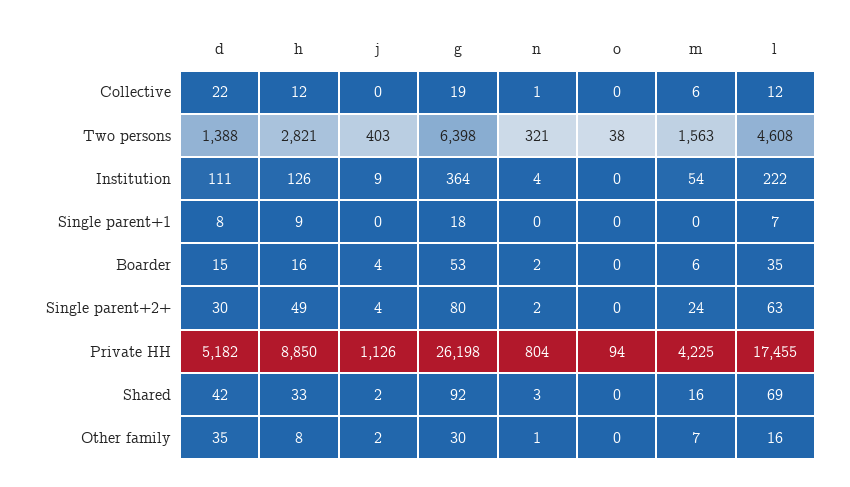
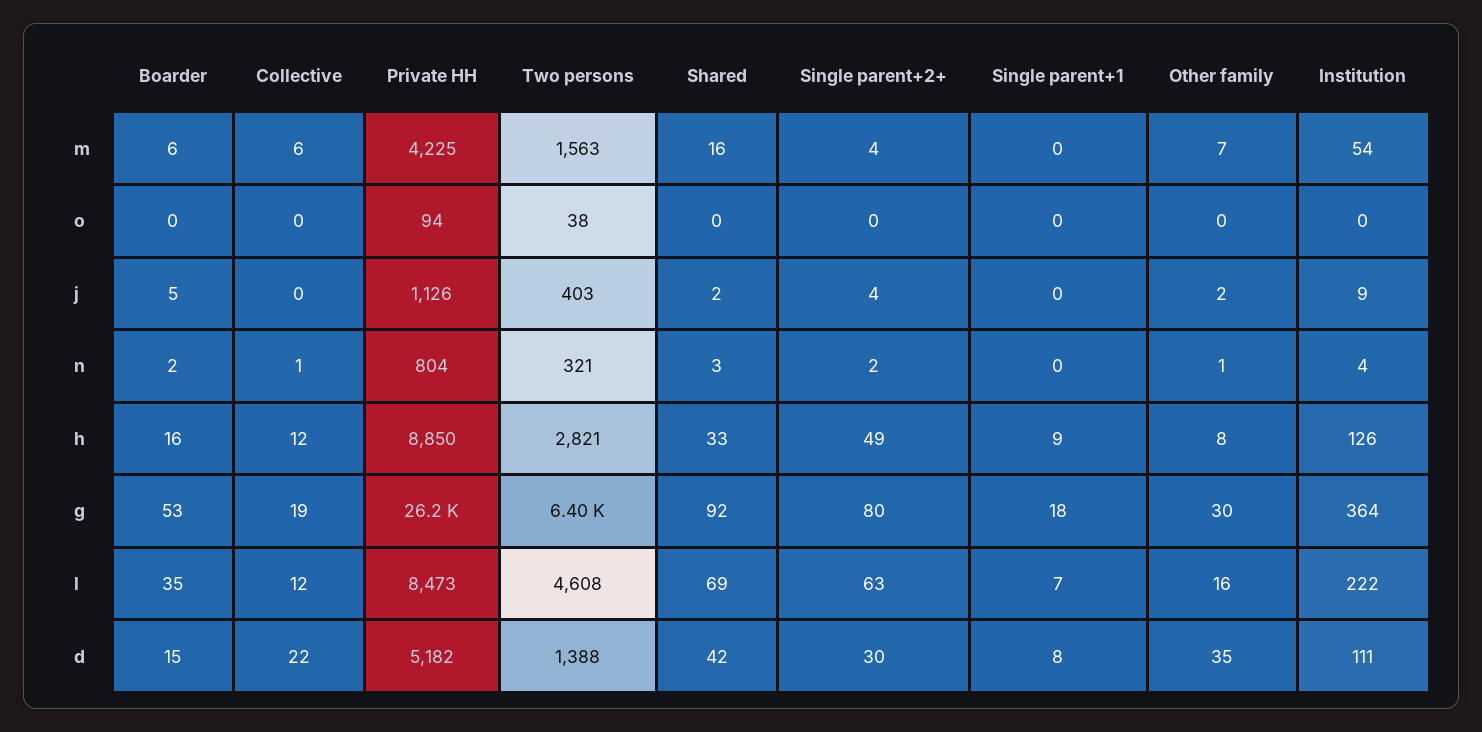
  {
    "d": {
      "Collective": 22,
      "Two persons": 1388,
      "Institution": 111,
      "Single parent+1": 8,
      "Boarder": 15,
      "Single parent+2+": 30,
      "Private HH": 5182,
      "Shared": 42,
      "Other family": 35
    },
    "h": {
      "Collective": 12,
      "Two persons": 2821,
      "Institution": 126,
      "Single parent+1": 9,
      "Boarder": 16,
      "Single parent+2+": 49,
      "Private HH": 8850,
      "Shared": 33,
      "Other family": 8
    },
    "j": {
      "Collective": 0,
      "Two persons": 403,
      "Institution": 9,
      "Single parent+1": 0,
-     "Boarder": 4,
+     "Boarder": 5,
      "Single parent+2+": 4,
      "Private HH": 1126,
      "Shared": 2,
      "Other family": 2
    },
    "g": {
      "Collective": 19,
      "Two persons": 6398,
      "Institution": 364,
      "Single parent+1": 18,
      "Boarder": 53,
      "Single parent+2+": 80,
      "Private HH": 26198,
      "Shared": 92,
      "Other family": 30
    },
    "n": {
      "Collective": 1,
      "Two persons": 321,
      "Institution": 4,
      "Single parent+1": 0,
      "Boarder": 2,
      "Single parent+2+": 2,
      "Private HH": 804,
      "Shared": 3,
      "Other family": 1
    },
    "o": {
      "Collective": 0,
      "Two persons": 38,
      "Institution": 0,
      "Single parent+1": 0,
      "Boarder": 0,
      "Single parent+2+": 0,
      "Private HH": 94,
      "Shared": 0,
      "Other family": 0
    },
    "m": {
      "Collective": 6,
      "Two persons": 1563,
      "Institution": 54,
      "Single parent+1": 0,
      "Boarder": 6,
-     "Single parent+2+": 24,
+     "Single parent+2+": 4,
      "Private HH": 4225,
      "Shared": 16,
      "Other family": 7
    },
    "l": {
      "Collective": 12,
      "Two persons": 4608,
      "Institution": 222,
      "Single parent+1": 7,
      "Boarder": 35,
      "Single parent+2+": 63,
-     "Private HH": 17455,
+     "Private HH": 8473,
      "Shared": 69,
      "Other family": 16
    }
  }

